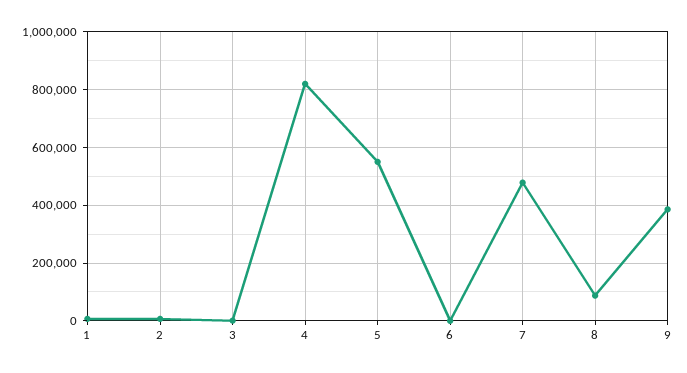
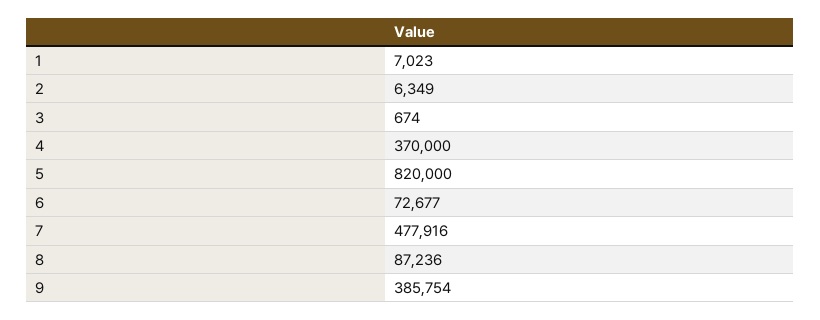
  {
    "1": 7023,
    "2": 6349,
    "3": 674,
-   "4": 825000,
+   "4": 370000,
-   "5": 550000,
+   "5": 820000,
-   "6": 0,
+   "6": 72677,
    "7": 477916,
    "8": 87236,
    "9": 385754
  }

